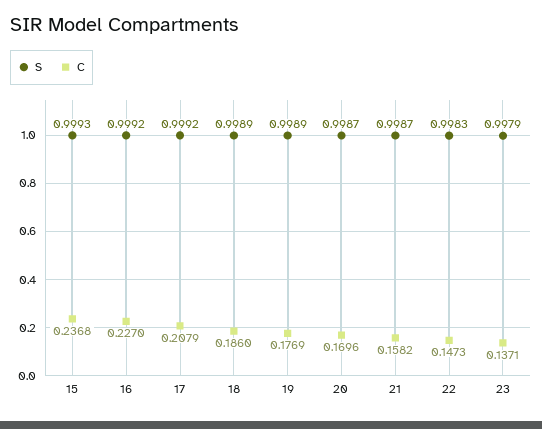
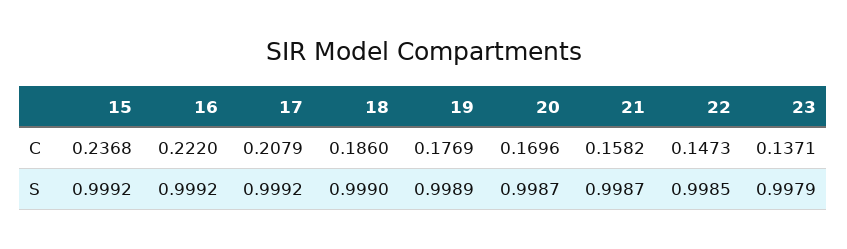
  {
    "S": {
-     "15": 0.9993,
+     "15": 0.9992,
      "16": 0.9992,
      "17": 0.9992,
-     "18": 0.9989,
+     "18": 0.999,
      "19": 0.9989,
      "20": 0.9987,
      "21": 0.9987,
-     "22": 0.9983,
+     "22": 0.9985,
      "23": 0.9979
    },
    "C": {
      "15": 0.2368,
-     "16": 0.227,
+     "16": 0.222,
      "17": 0.2079,
      "18": 0.186,
      "19": 0.1769,
      "20": 0.1696,
      "21": 0.1582,
      "22": 0.1473,
      "23": 0.1371
    }
  }

